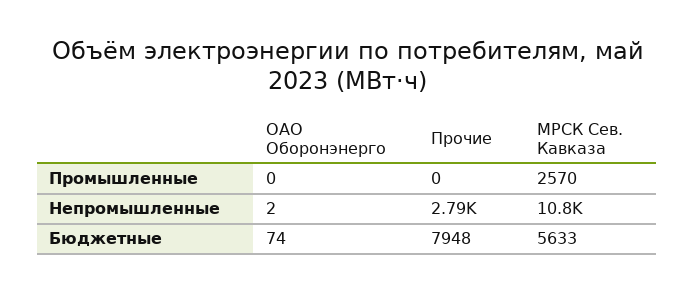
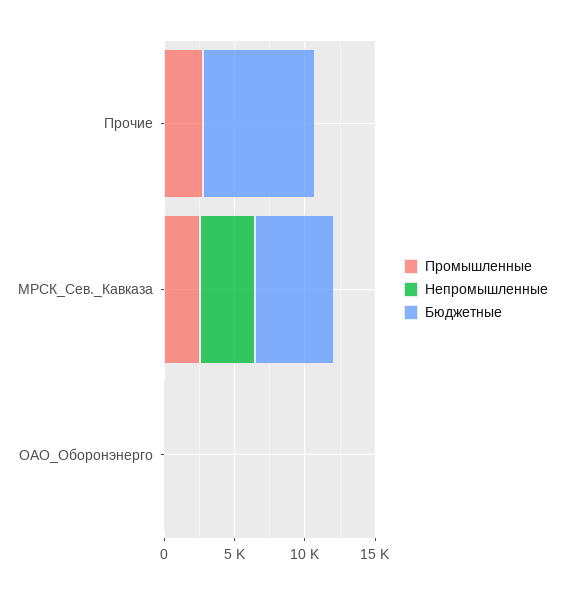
  {
    "Промышленные": {
      "ОАО Оборонэнерго": 0,
-     "Прочие": 0,
+     "Прочие": 3000,
      "МРСК Сев. Кавказа": 2570
    },
    "Непромышленные": {
      "ОАО Оборонэнерго": 2,
-     "Прочие": 2790,
+     "Прочие": 0,
-     "МРСК Сев. Кавказа": 10800
+     "МРСК Сев. Кавказа": 4000
    },
    "Бюджетные": {
      "ОАО Оборонэнерго": 74,
      "Прочие": 7948,
      "МРСК Сев. Кавказа": 5633
    }
  }

